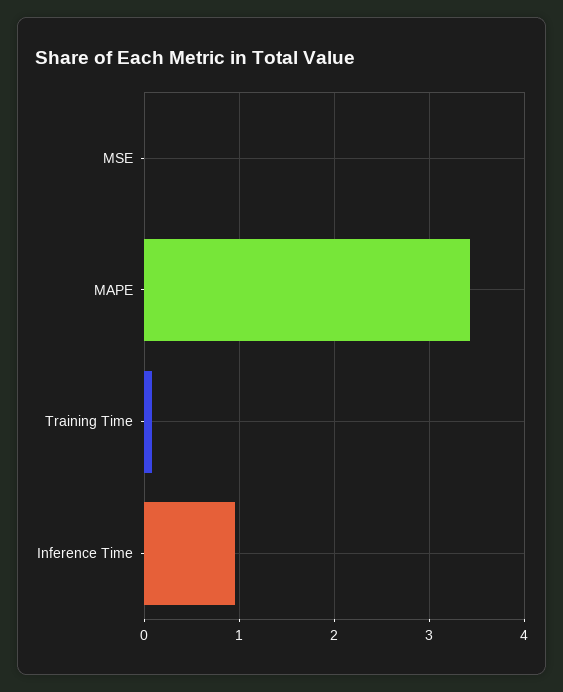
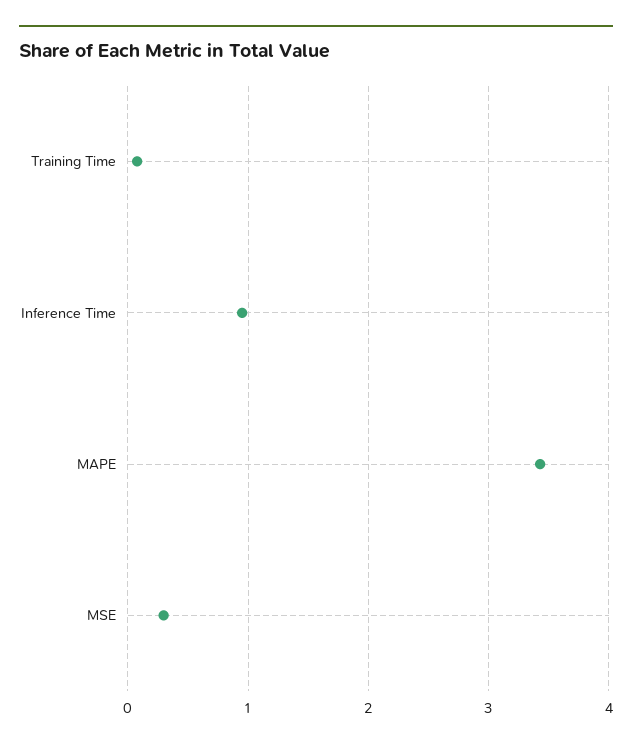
  {
-   "MSE": 0,
+   "MSE": 0.3,
    "MAPE": 3.4,
    "Training Time": 0.1,
    "Inference Time": 1
  }

